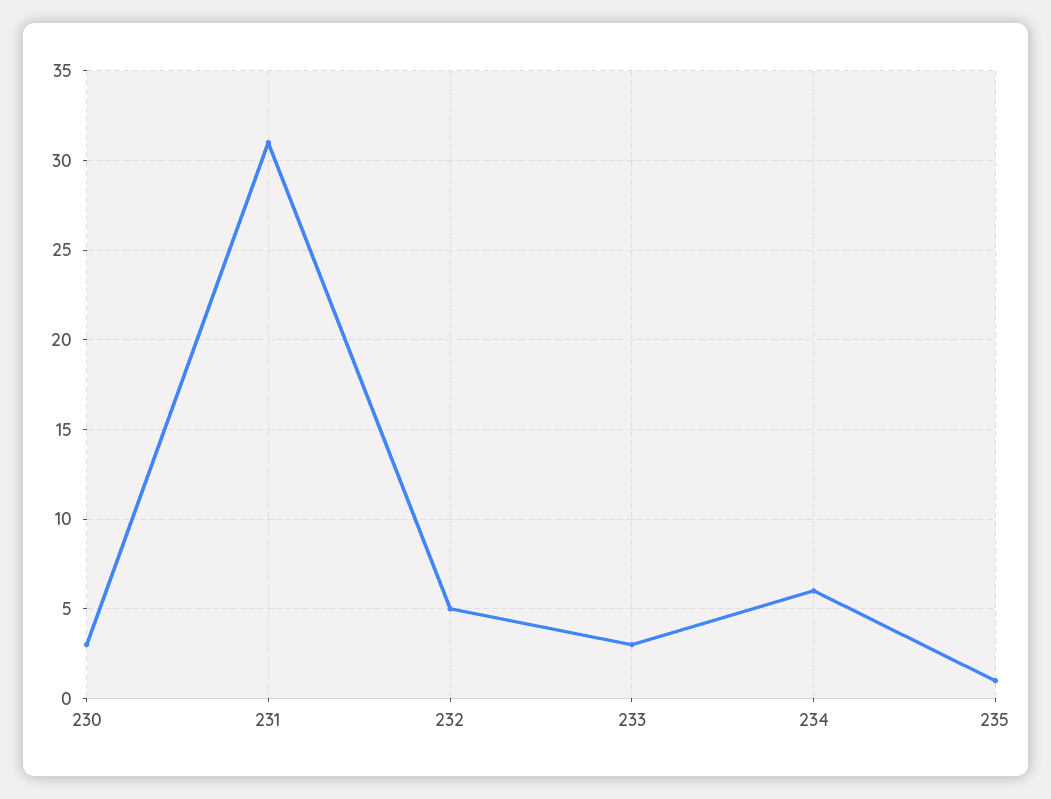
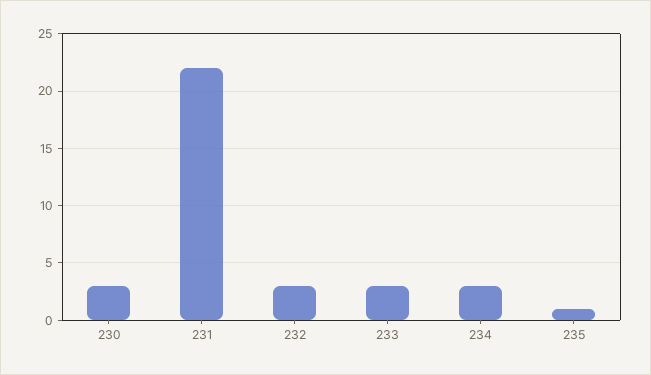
  {
    "230": 3,
-   "231": 31,
+   "231": 22,
-   "232": 5,
+   "232": 3,
    "233": 3,
-   "234": 6,
+   "234": 3,
    "235": 1
  }

